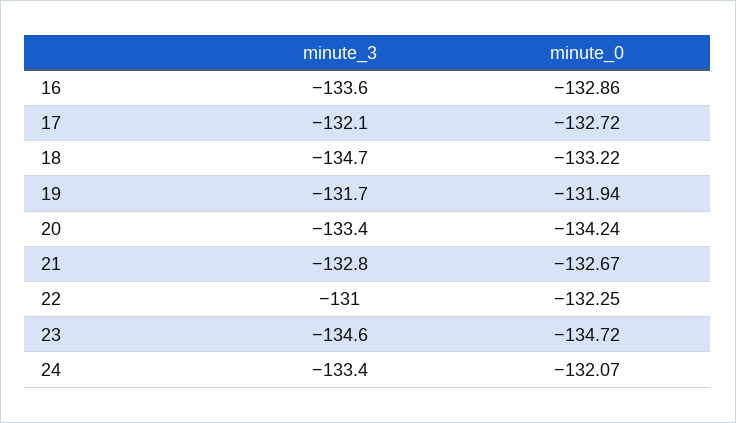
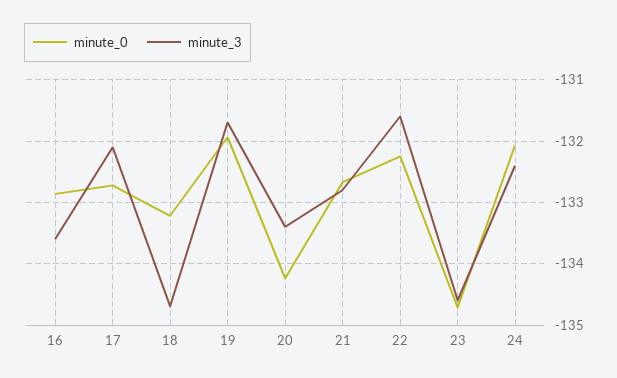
  {
    "minute_3": {
      "16": -133.6,
      "17": -132.1,
      "18": -134.7,
      "19": -131.7,
      "20": -133.4,
      "21": -132.8,
-     "22": -131,
+     "22": -131.6,
      "23": -134.6,
-     "24": -133.4
+     "24": -132.4
    },
    "minute_0": {
      "16": -132.86,
      "17": -132.72,
      "18": -133.22,
      "19": -131.94,
      "20": -134.24,
      "21": -132.67,
      "22": -132.25,
      "23": -134.72,
      "24": -132.07
    }
  }

